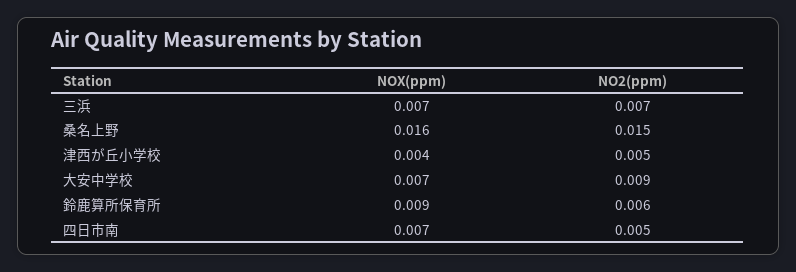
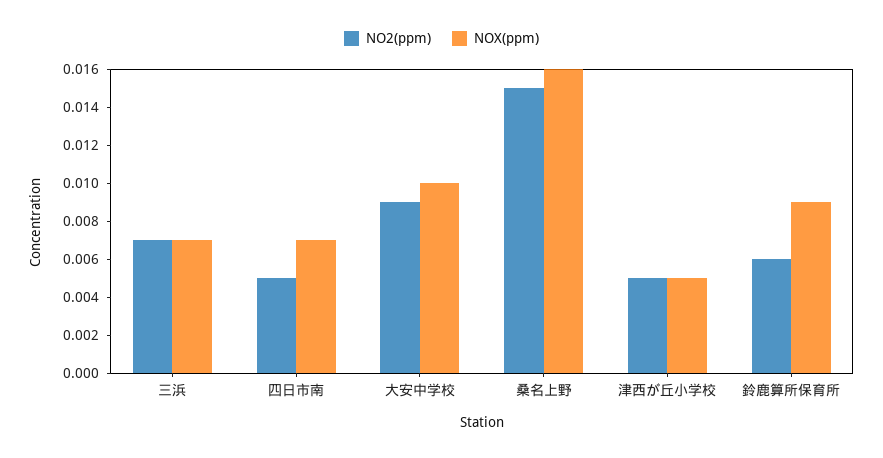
  {
    "NOX(ppm)": {
      "三浜": 0.007,
      "桑名上野": 0.016,
-     "津西が丘小学校": 0.004,
+     "津西が丘小学校": 0.005,
-     "大安中学校": 0.007,
+     "大安中学校": 0.01,
      "鈴鹿算所保育所": 0.009,
      "四日市南": 0.007
    },
    "NO2(ppm)": {
      "三浜": 0.007,
      "桑名上野": 0.015,
      "津西が丘小学校": 0.005,
      "大安中学校": 0.009,
      "鈴鹿算所保育所": 0.006,
      "四日市南": 0.005
    }
  }

